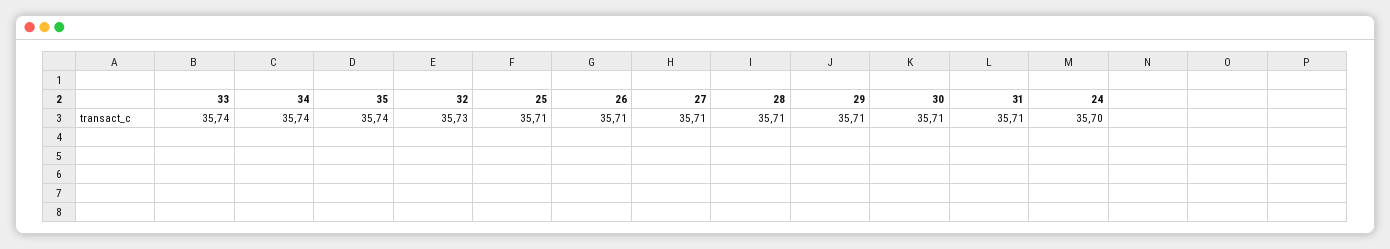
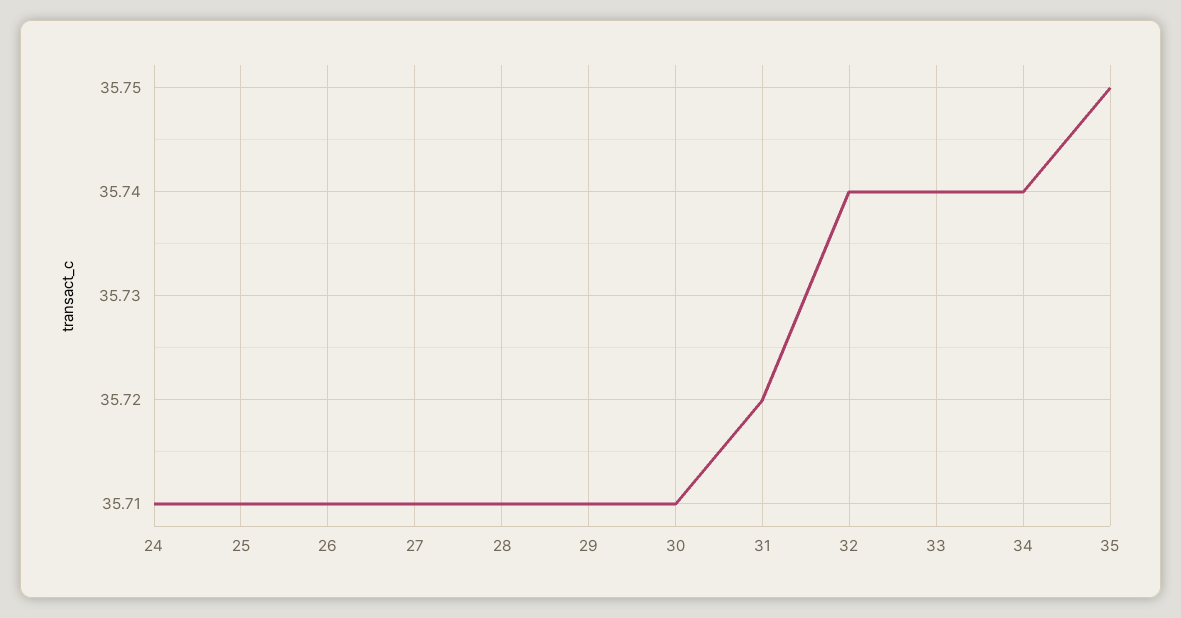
  {
    "33": 35.74,
    "34": 35.74,
-   "35": 35.74,
+   "35": 35.75,
-   "32": 35.73,
+   "32": 35.74,
    "25": 35.71,
    "26": 35.71,
    "27": 35.71,
    "28": 35.71,
    "29": 35.71,
    "30": 35.71,
-   "31": 35.71,
+   "31": 35.72,
-   "24": 35.7
+   "24": 35.71
  }

